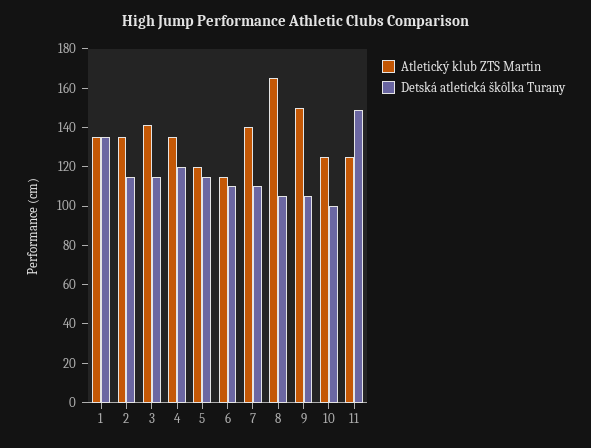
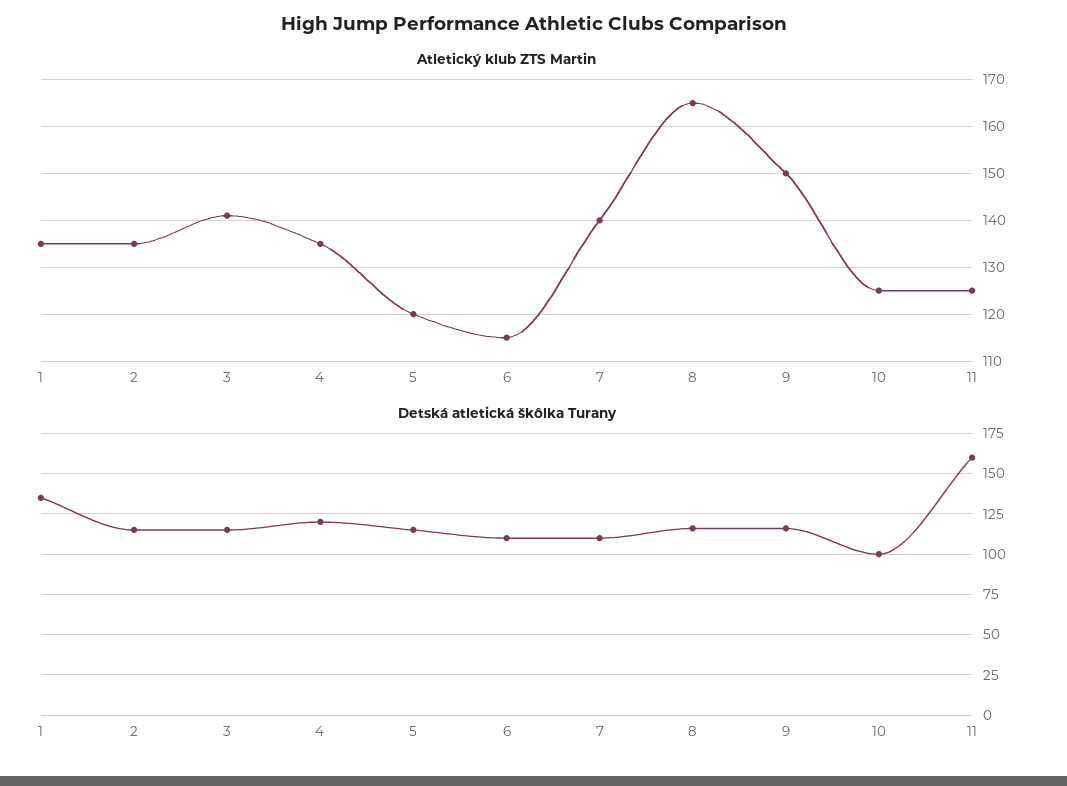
  {
    "Atletický klub ZTS Martin": {
      "1": 135,
      "2": 135,
      "3": 140,
      "4": 135,
      "5": 120,
      "6": 115,
      "7": 140,
      "8": 165,
      "9": 150,
      "10": 125,
      "11": 125
    },
    "Detská atletická škôlka Turany": {
      "1": 135,
      "2": 115,
      "3": 115,
      "4": 120,
      "5": 115,
      "6": 110,
      "7": 110,
-     "8": 105,
+     "8": 115,
-     "9": 105,
+     "9": 115,
      "10": 100,
-     "11": 150
+     "11": 160
    }
  }

